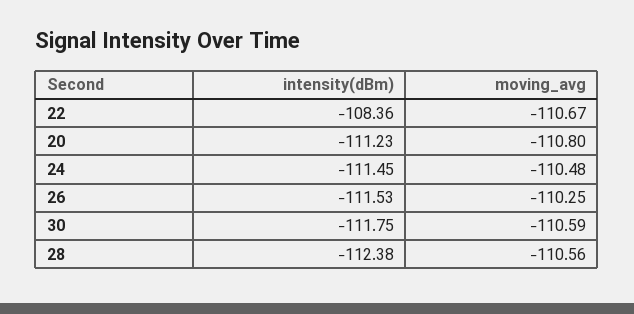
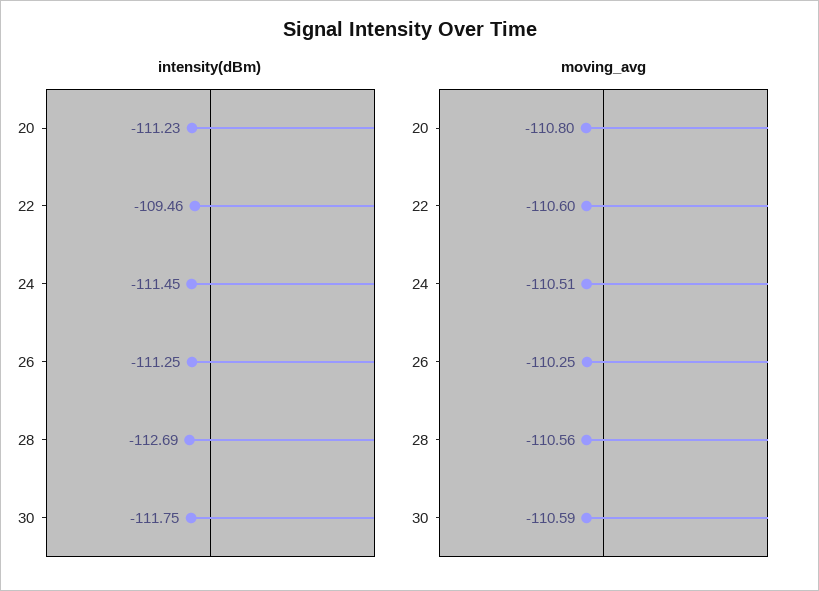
  {
    "intensity(dBm)": {
-     "22": -108.36,
+     "22": -109.46,
      "20": -111.23,
      "24": -111.45,
-     "26": -111.53,
+     "26": -111.25,
      "30": -111.75,
-     "28": -112.38
+     "28": -112.69
    },
    "moving_avg": {
-     "22": -110.67,
+     "22": -110.6,
      "20": -110.8,
-     "24": -110.48,
+     "24": -110.51,
      "26": -110.25,
      "30": -110.59,
      "28": -110.56
    }
  }

